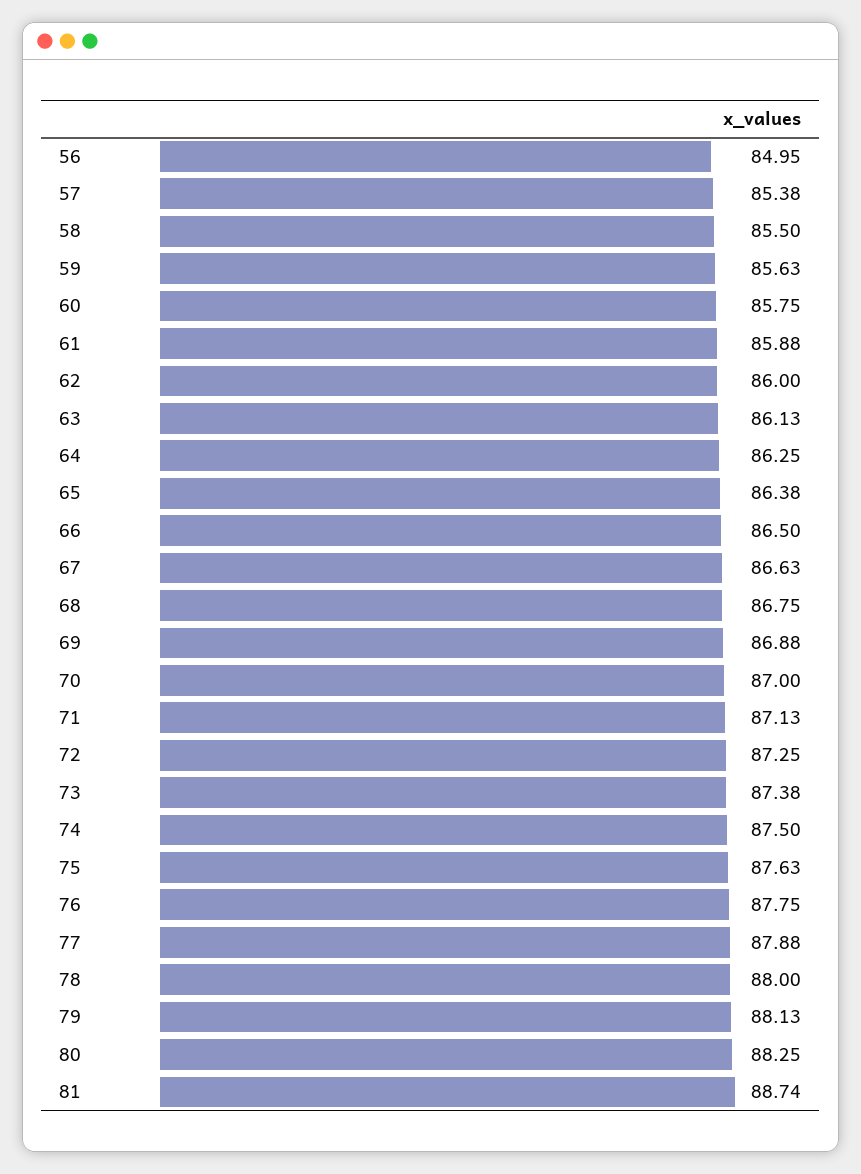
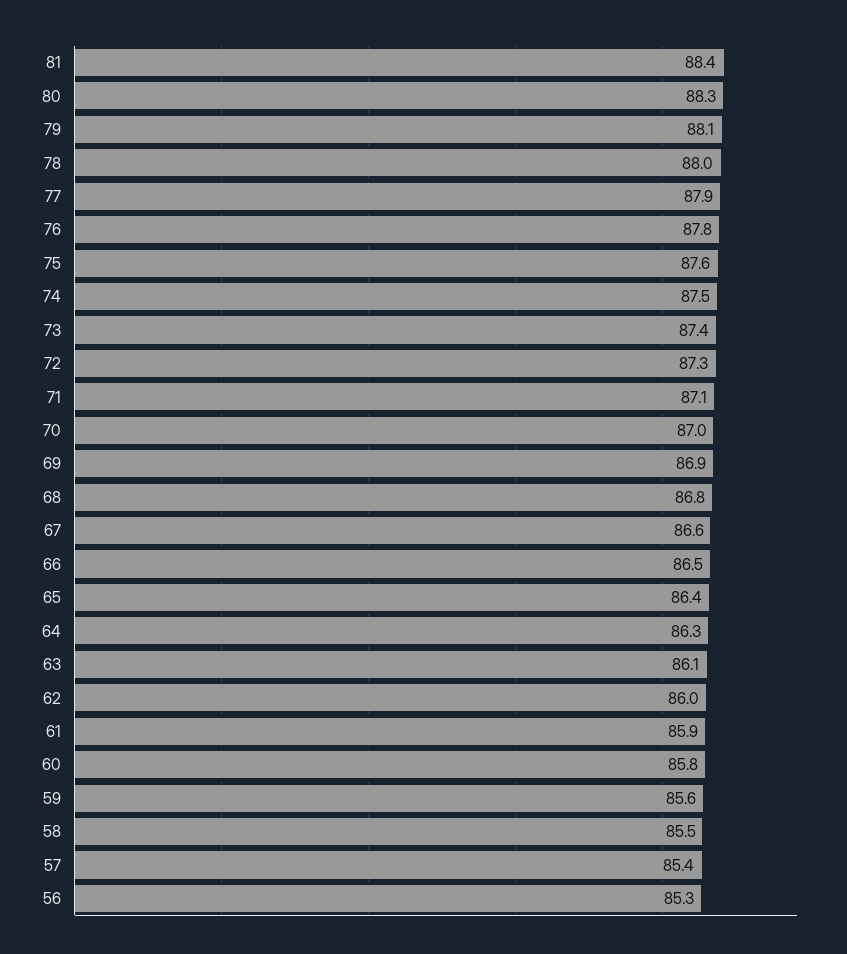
  {
-   "56": 84.95,
+   "56": 85.3,
    "57": 85.38,
    "58": 85.5,
    "59": 85.63,
    "60": 85.75,
    "61": 85.88,
    "62": 86,
    "63": 86.13,
    "64": 86.25,
    "65": 86.38,
    "66": 86.5,
    "67": 86.63,
    "68": 86.75,
    "69": 86.88,
    "70": 87,
    "71": 87.13,
    "72": 87.25,
    "73": 87.38,
    "74": 87.5,
    "75": 87.63,
    "76": 87.75,
    "77": 87.88,
    "78": 88,
    "79": 88.13,
    "80": 88.25,
-   "81": 88.74
+   "81": 88.4
  }

